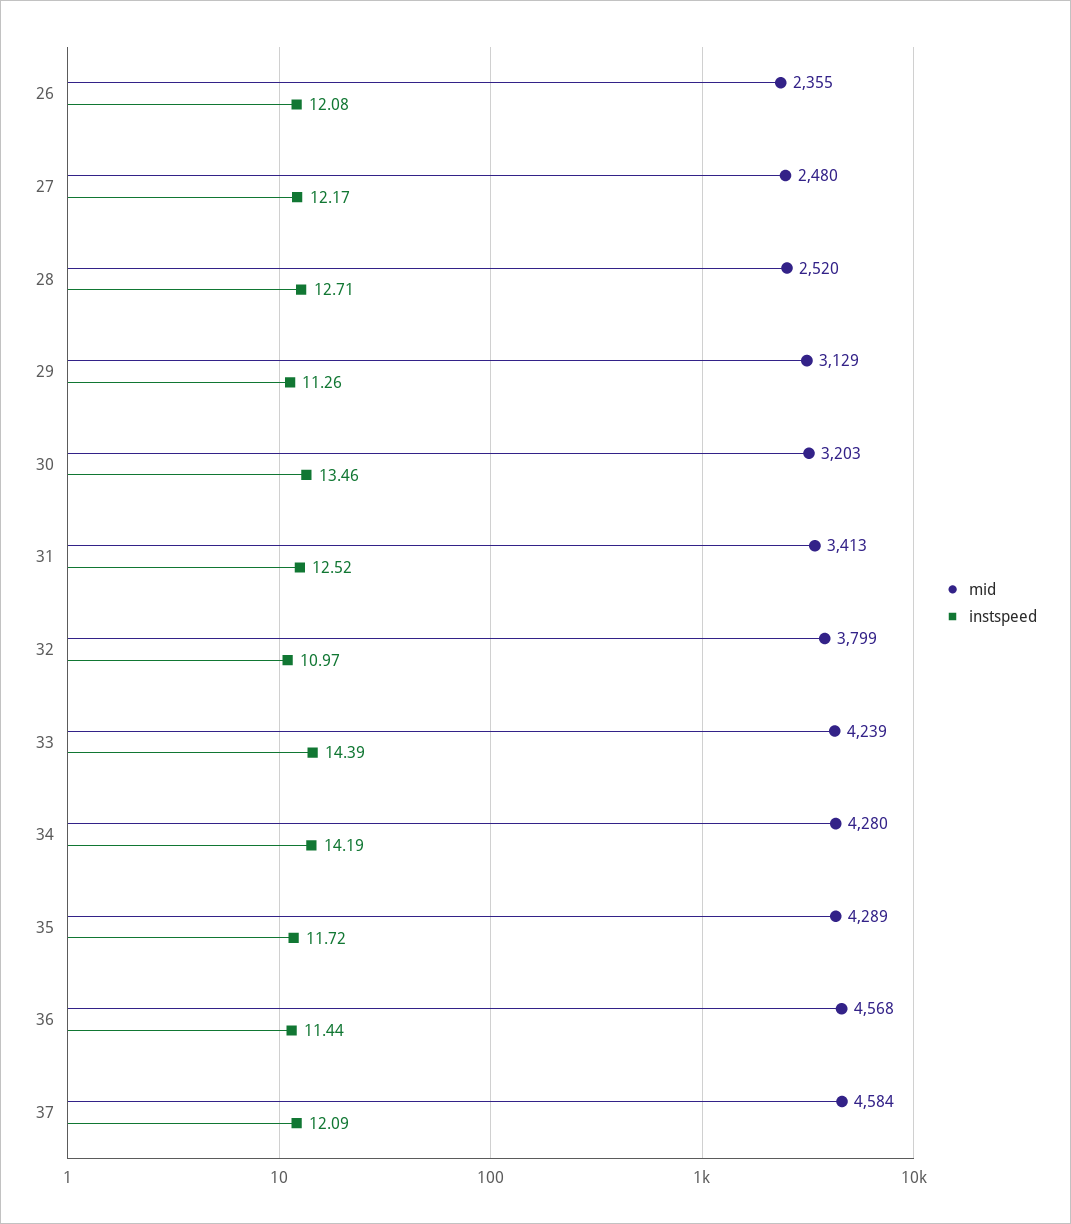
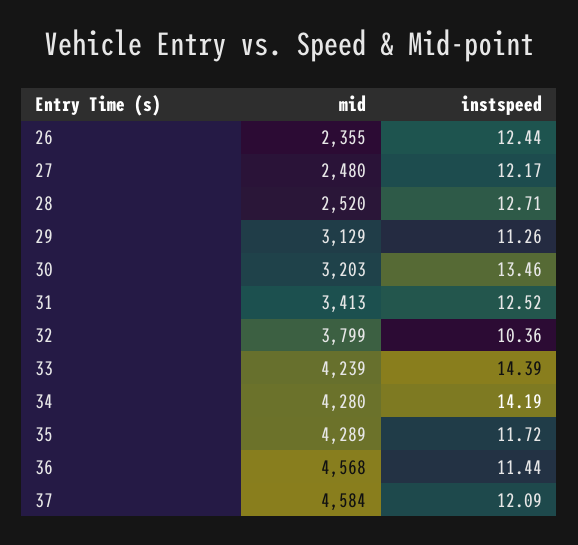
  {
    "mid": {
      "26": 2355,
      "27": 2480,
      "28": 2520,
      "29": 3129,
      "30": 3203,
      "31": 3413,
      "32": 3799,
      "33": 4239,
      "34": 4280,
      "35": 4289,
      "36": 4568,
      "37": 4584
    },
    "instspeed": {
-     "26": 12.08,
+     "26": 12.44,
      "27": 12.17,
      "28": 12.71,
      "29": 11.26,
      "30": 13.46,
      "31": 12.52,
-     "32": 10.97,
+     "32": 10.36,
      "33": 14.39,
      "34": 14.19,
      "35": 11.72,
      "36": 11.44,
      "37": 12.09
    }
  }

